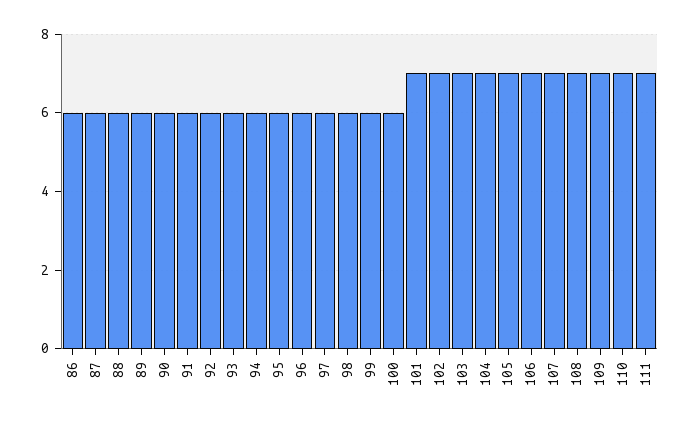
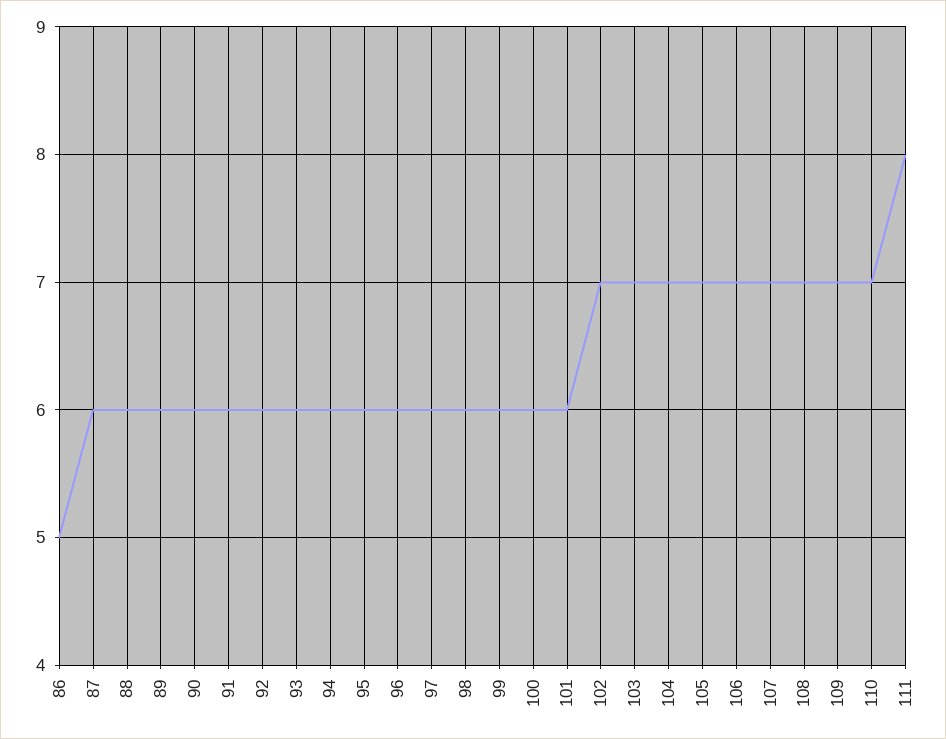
  {
-   "86": 6,
+   "86": 5,
    "87": 6,
    "88": 6,
    "89": 6,
    "90": 6,
    "91": 6,
    "92": 6,
    "93": 6,
    "94": 6,
    "95": 6,
    "96": 6,
    "97": 6,
    "98": 6,
    "99": 6,
    "100": 6,
-   "101": 7,
+   "101": 6,
    "102": 7,
    "103": 7,
    "104": 7,
    "105": 7,
    "106": 7,
    "107": 7,
    "108": 7,
    "109": 7,
    "110": 7,
-   "111": 7
+   "111": 8
  }

